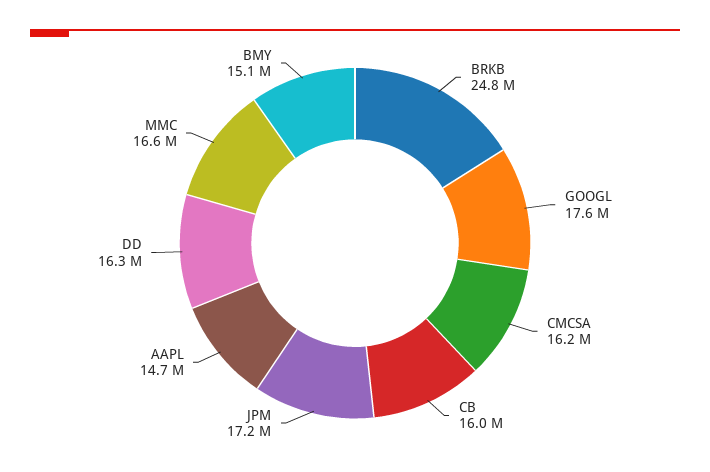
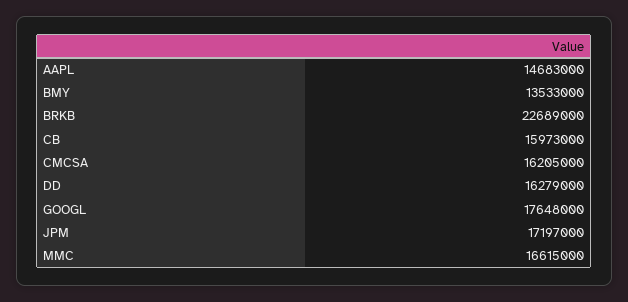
  {
-   "BRKB": 24800000,
+   "BRKB": 22689000,
    "GOOGL": 17648000,
    "CMCSA": 16205000,
    "CB": 15973000,
    "JPM": 17197000,
    "AAPL": 14683000,
    "DD": 16279000,
    "MMC": 16615000,
-   "BMY": 15100000
+   "BMY": 13533000
  }

